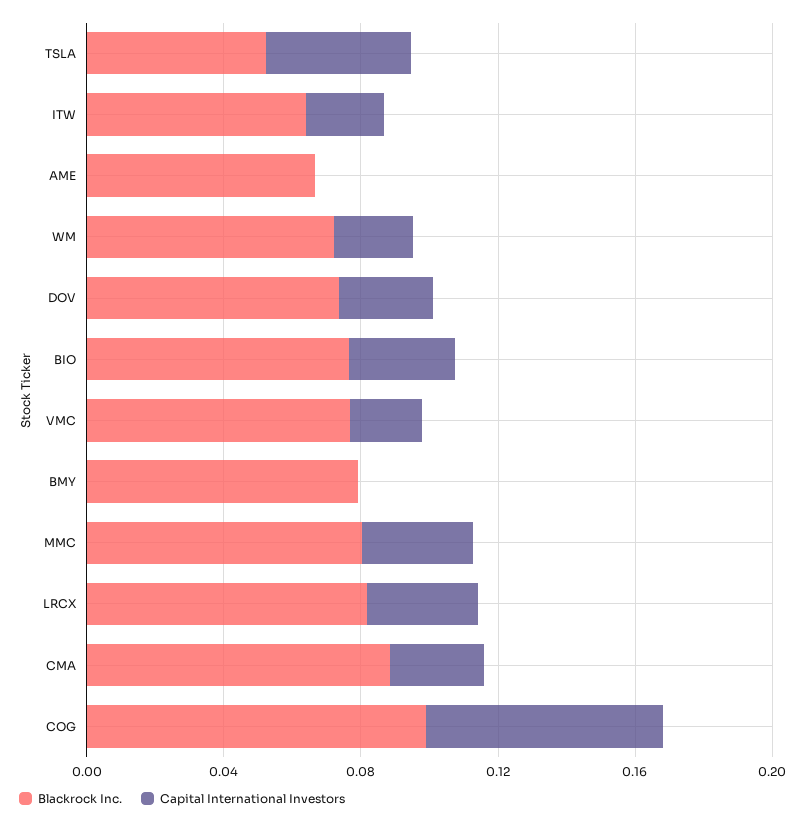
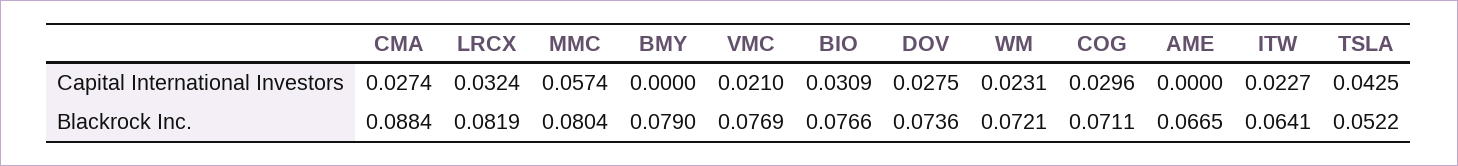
  {
    "Blackrock Inc.": {
      "TSLA": 0.0522,
      "ITW": 0.0641,
      "AME": 0.0665,
      "WM": 0.0721,
      "DOV": 0.0736,
      "BIO": 0.0766,
      "VMC": 0.0769,
      "BMY": 0.079,
      "MMC": 0.0804,
      "LRCX": 0.0819,
      "CMA": 0.0884,
-     "COG": 0.1
+     "COG": 0.0711
    },
    "Capital International Investors": {
      "TSLA": 0.0425,
      "ITW": 0.0227,
      "AME": 0,
      "WM": 0.0231,
      "DOV": 0.0275,
      "BIO": 0.0309,
      "VMC": 0.021,
      "BMY": 0,
-     "MMC": 0.03,
+     "MMC": 0.0574,
      "LRCX": 0.0324,
      "CMA": 0.0274,
-     "COG": 0.07
+     "COG": 0.0296
    }
  }

